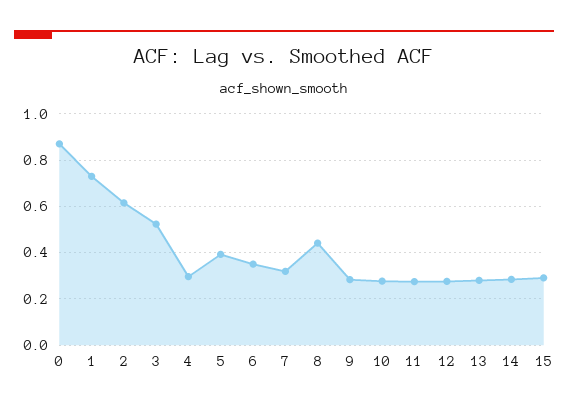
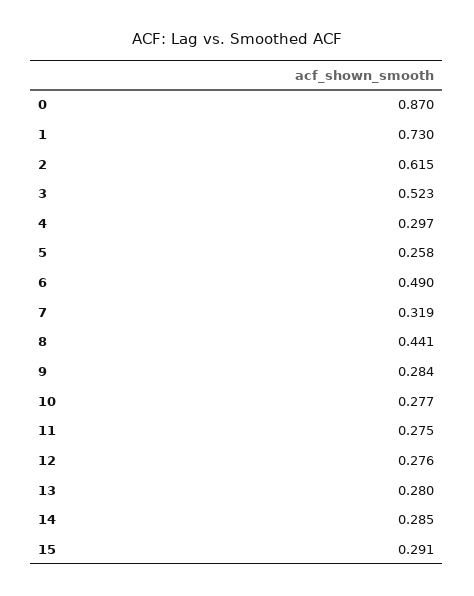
  {
    "0": 0.87,
    "1": 0.73,
    "2": 0.615,
    "3": 0.523,
    "4": 0.297,
-   "5": 0.4,
+   "5": 0.258,
-   "6": 0.35,
+   "6": 0.49,
    "7": 0.319,
    "8": 0.441,
    "9": 0.284,
    "10": 0.277,
    "11": 0.275,
    "12": 0.276,
    "13": 0.28,
    "14": 0.285,
    "15": 0.291
  }

